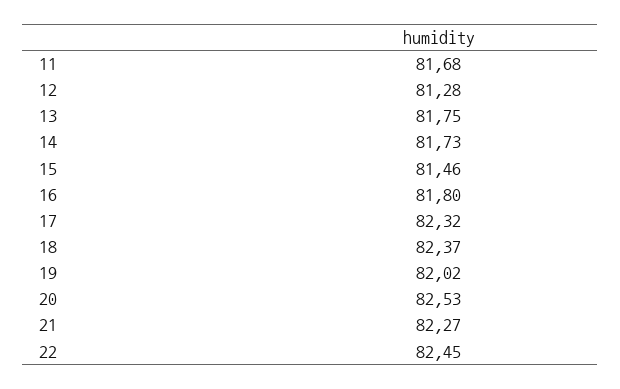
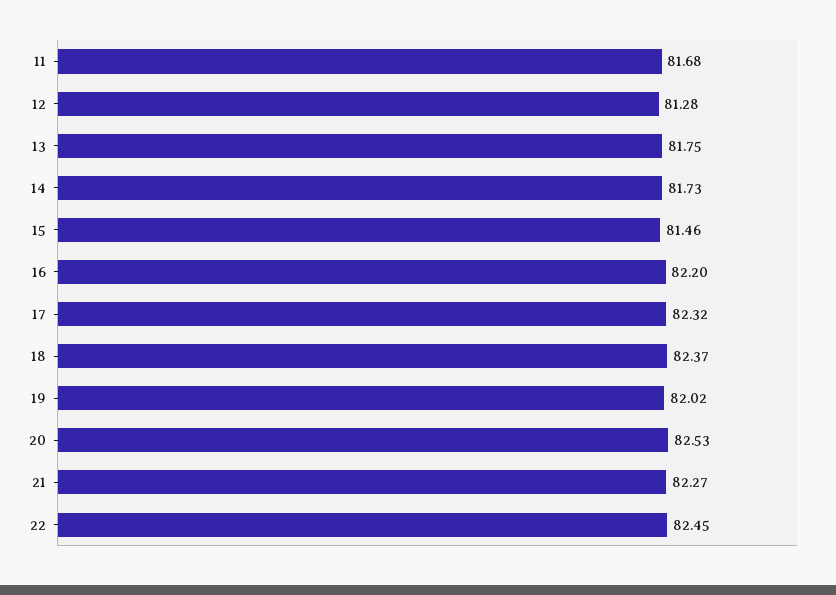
  {
    "11": 81.68,
    "12": 81.28,
    "13": 81.75,
    "14": 81.73,
    "15": 81.46,
-   "16": 81.8,
+   "16": 82.2,
    "17": 82.32,
    "18": 82.37,
    "19": 82.02,
    "20": 82.53,
    "21": 82.27,
    "22": 82.45
  }

